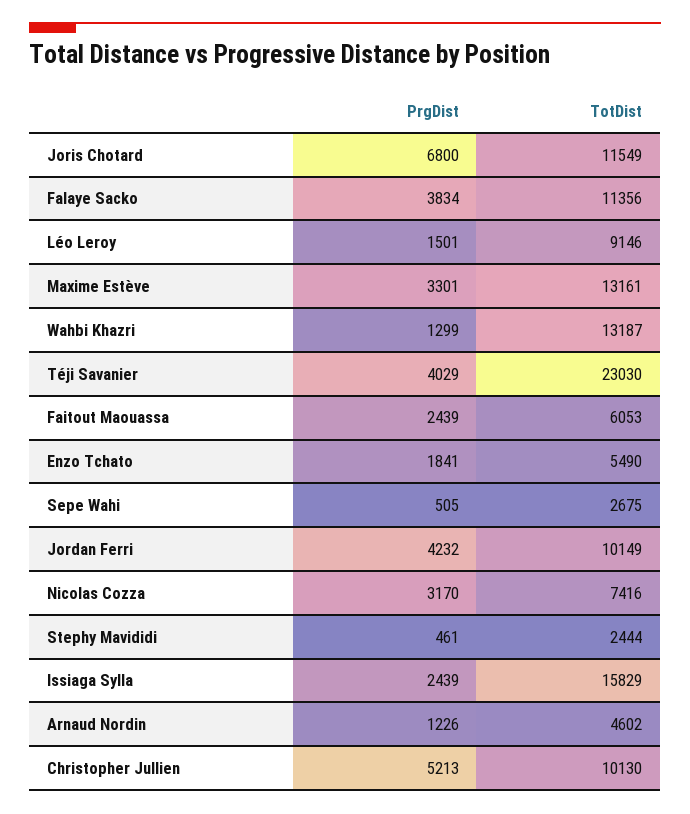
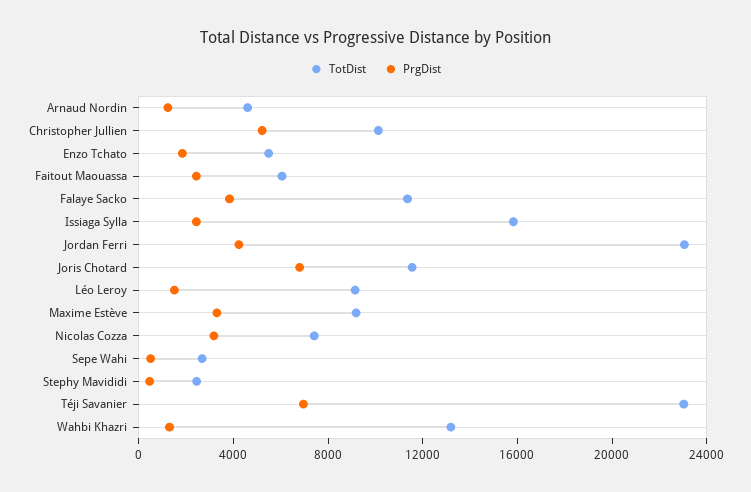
  {
    "PrgDist": {
      "Joris Chotard": 6800,
      "Falaye Sacko": 3834,
      "Léo Leroy": 1501,
      "Maxime Estève": 3301,
      "Wahbi Khazri": 1299,
-     "Téji Savanier": 4029,
+     "Téji Savanier": 7000,
      "Faitout Maouassa": 2439,
      "Enzo Tchato": 1841,
      "Sepe Wahi": 505,
      "Jordan Ferri": 4232,
      "Nicolas Cozza": 3170,
      "Stephy Mavididi": 461,
      "Issiaga Sylla": 2439,
      "Arnaud Nordin": 1226,
      "Christopher Jullien": 5213
    },
    "TotDist": {
      "Joris Chotard": 11549,
      "Falaye Sacko": 11356,
      "Léo Leroy": 9146,
-     "Maxime Estève": 13161,
+     "Maxime Estève": 9000,
      "Wahbi Khazri": 13187,
      "Téji Savanier": 23030,
      "Faitout Maouassa": 6053,
      "Enzo Tchato": 5490,
      "Sepe Wahi": 2675,
-     "Jordan Ferri": 10149,
+     "Jordan Ferri": 23000,
      "Nicolas Cozza": 7416,
      "Stephy Mavididi": 2444,
      "Issiaga Sylla": 15829,
      "Arnaud Nordin": 4602,
      "Christopher Jullien": 10130
    }
  }

